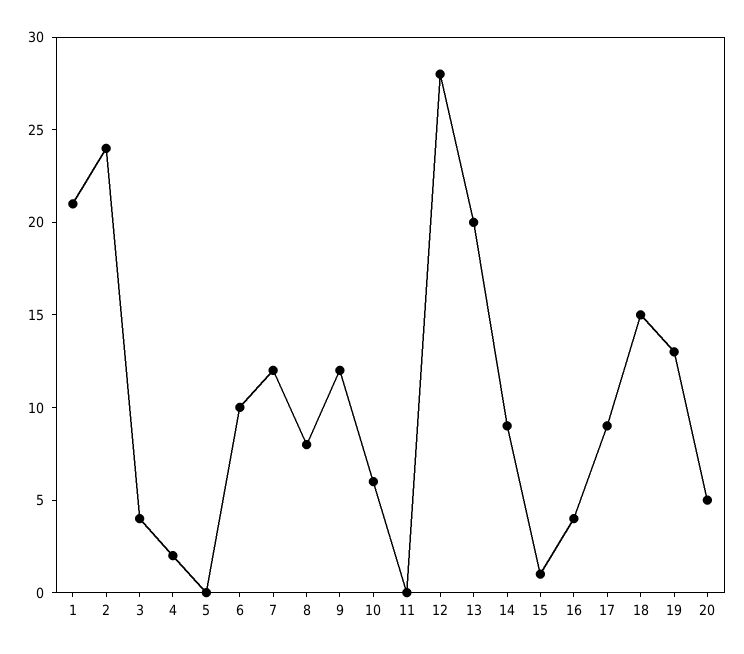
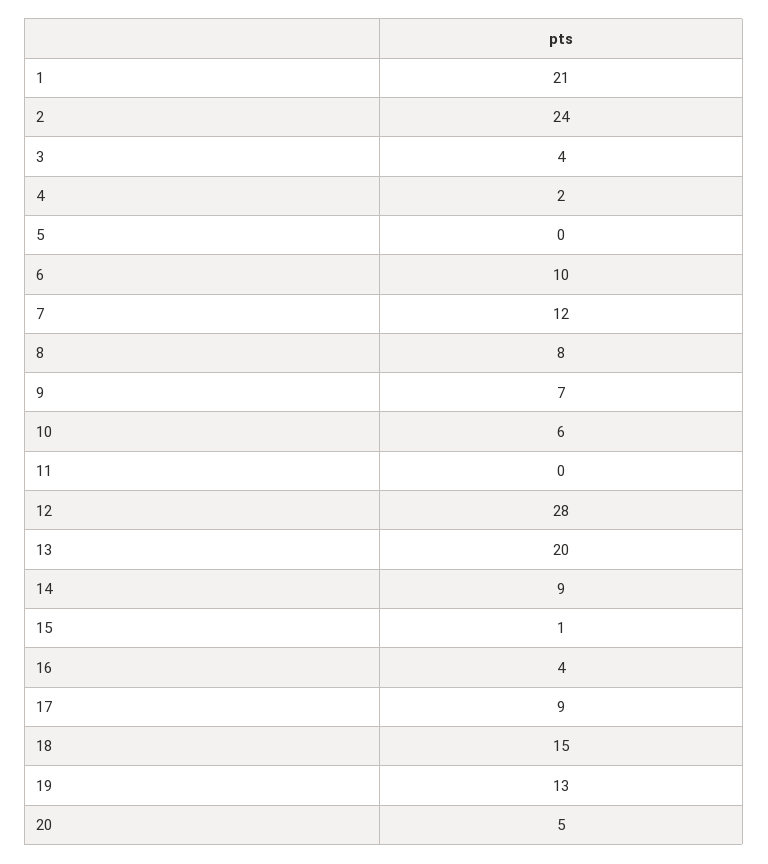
  {
    "1": 21,
    "2": 24,
    "3": 4,
    "4": 2,
    "5": 0,
    "6": 10,
    "7": 12,
    "8": 8,
-   "9": 12,
+   "9": 7,
    "10": 6,
    "11": 0,
    "12": 28,
    "13": 20,
    "14": 9,
    "15": 1,
    "16": 4,
    "17": 9,
    "18": 15,
    "19": 13,
    "20": 5
  }

